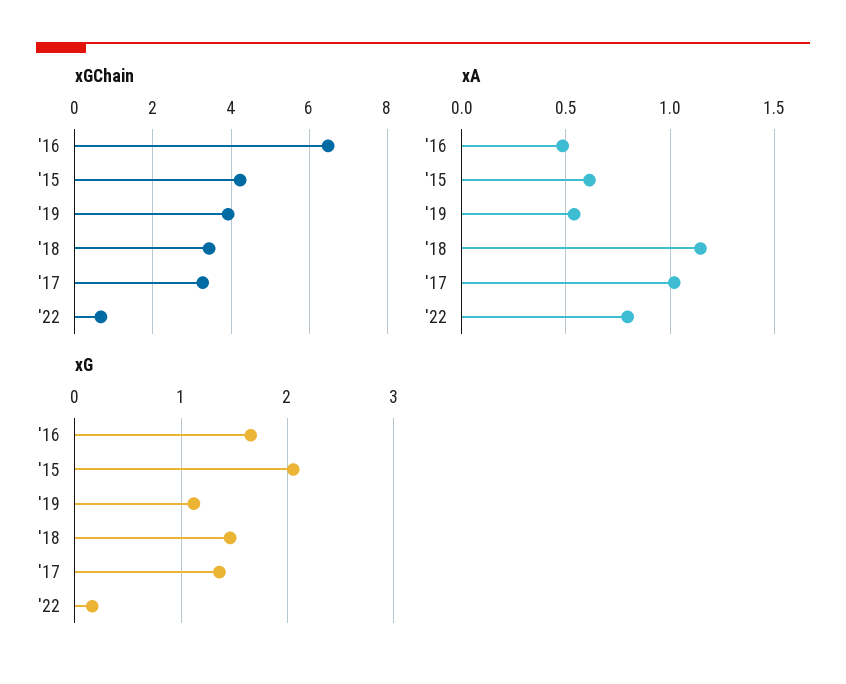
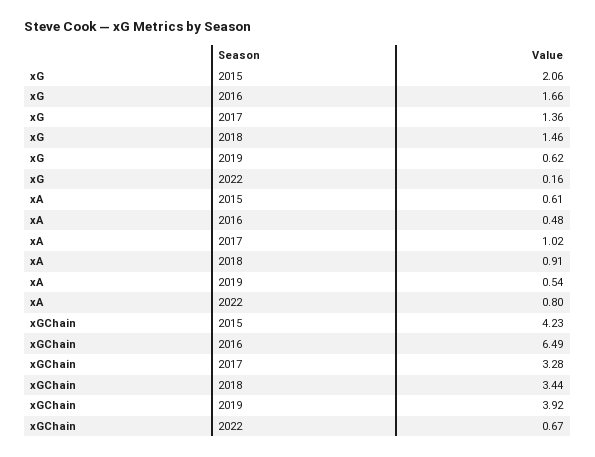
  {
    "xGChain": {
      "'16": 6.49,
      "'15": 4.23,
      "'19": 3.92,
      "'18": 3.44,
      "'17": 3.28,
      "'22": 0.67
    },
    "xA": {
      "'16": 0.48,
      "'15": 0.61,
      "'19": 0.54,
-     "'18": 1.15,
+     "'18": 0.91,
      "'17": 1.02,
      "'22": 0.8
    },
    "xG": {
      "'16": 1.66,
      "'15": 2.06,
-     "'19": 1.1,
+     "'19": 0.62,
      "'18": 1.46,
      "'17": 1.36,
      "'22": 0.16
    }
  }

